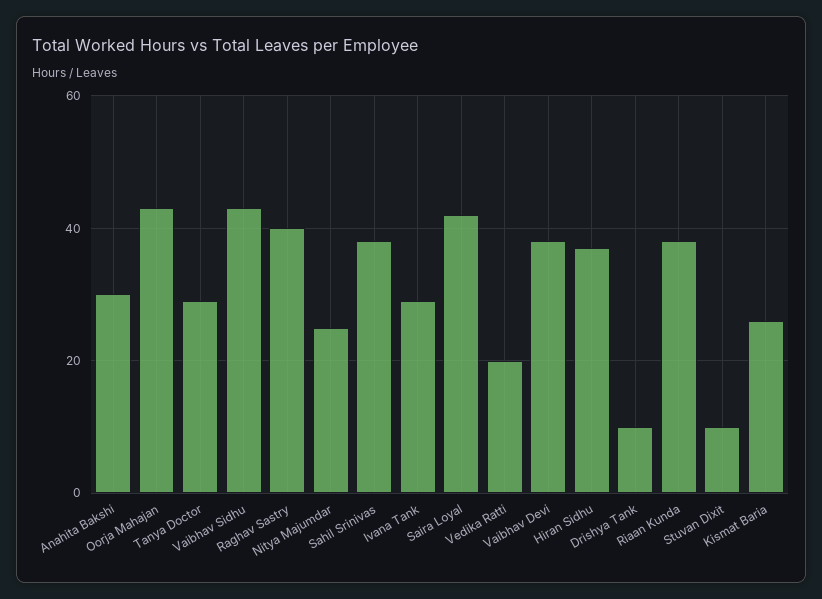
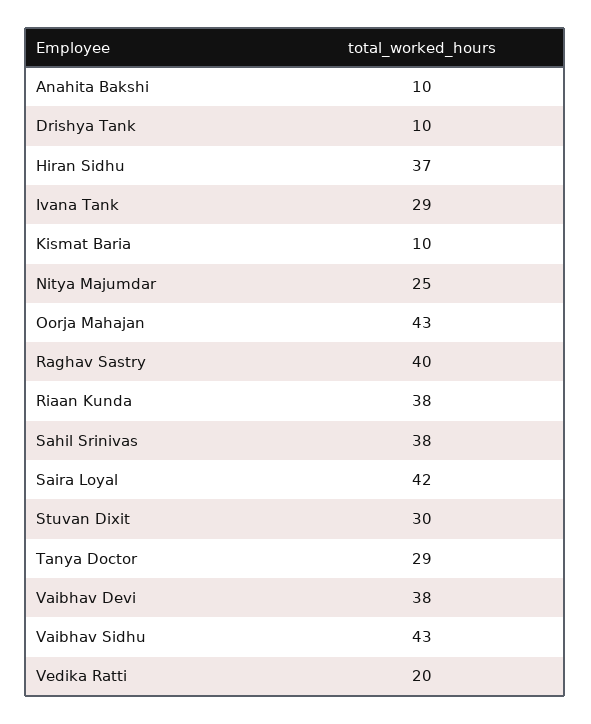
  {
-   "Anahita Bakshi": 30,
+   "Anahita Bakshi": 10,
    "Oorja Mahajan": 43,
    "Tanya Doctor": 29,
    "Vaibhav Sidhu": 43,
    "Raghav Sastry": 40,
    "Nitya Majumdar": 25,
    "Sahil Srinivas": 38,
    "Ivana Tank": 29,
    "Saira Loyal": 42,
    "Vedika Ratti": 20,
    "Vaibhav Devi": 38,
    "Hiran Sidhu": 37,
    "Drishya Tank": 10,
    "Riaan Kunda": 38,
-   "Stuvan Dixit": 10,
+   "Stuvan Dixit": 30,
-   "Kismat Baria": 25
+   "Kismat Baria": 10
  }

